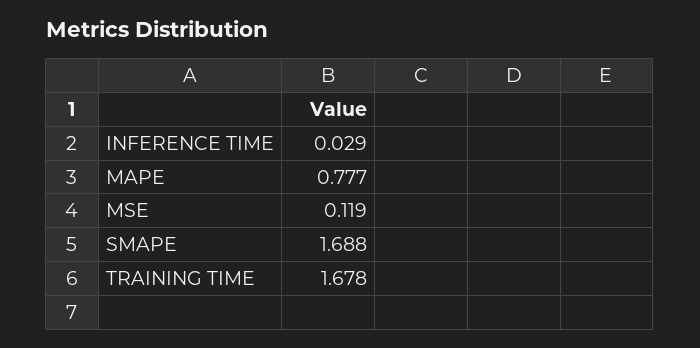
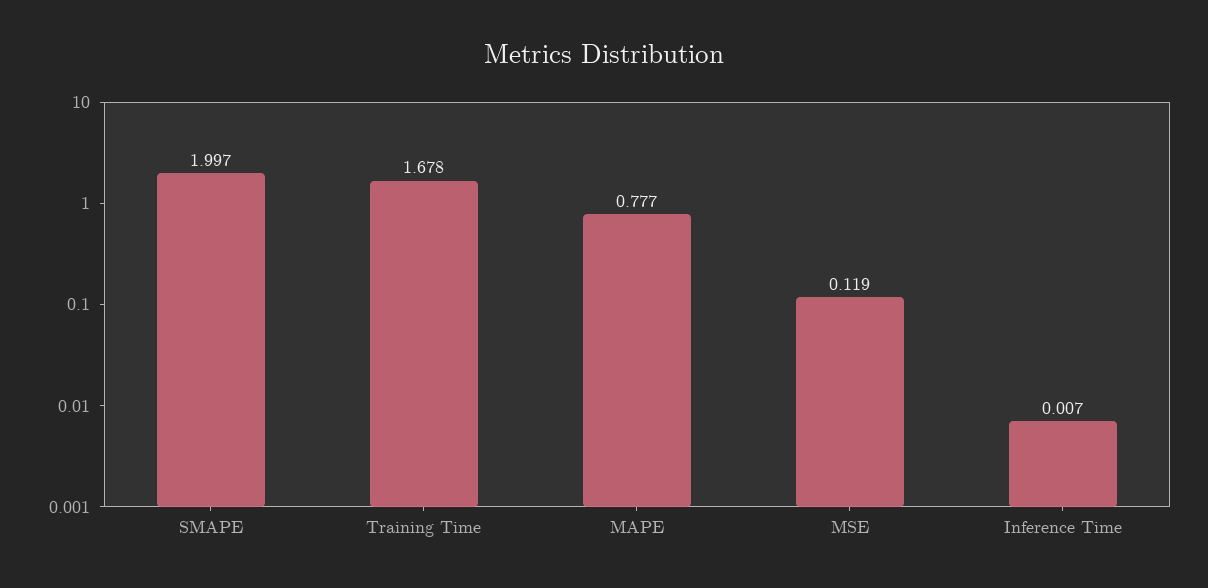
  {
-   "INFERENCE TIME": 0.029,
+   "INFERENCE TIME": 0.007,
    "MAPE": 0.777,
    "MSE": 0.119,
-   "SMAPE": 1.688,
+   "SMAPE": 1.997,
    "TRAINING TIME": 1.678
  }

